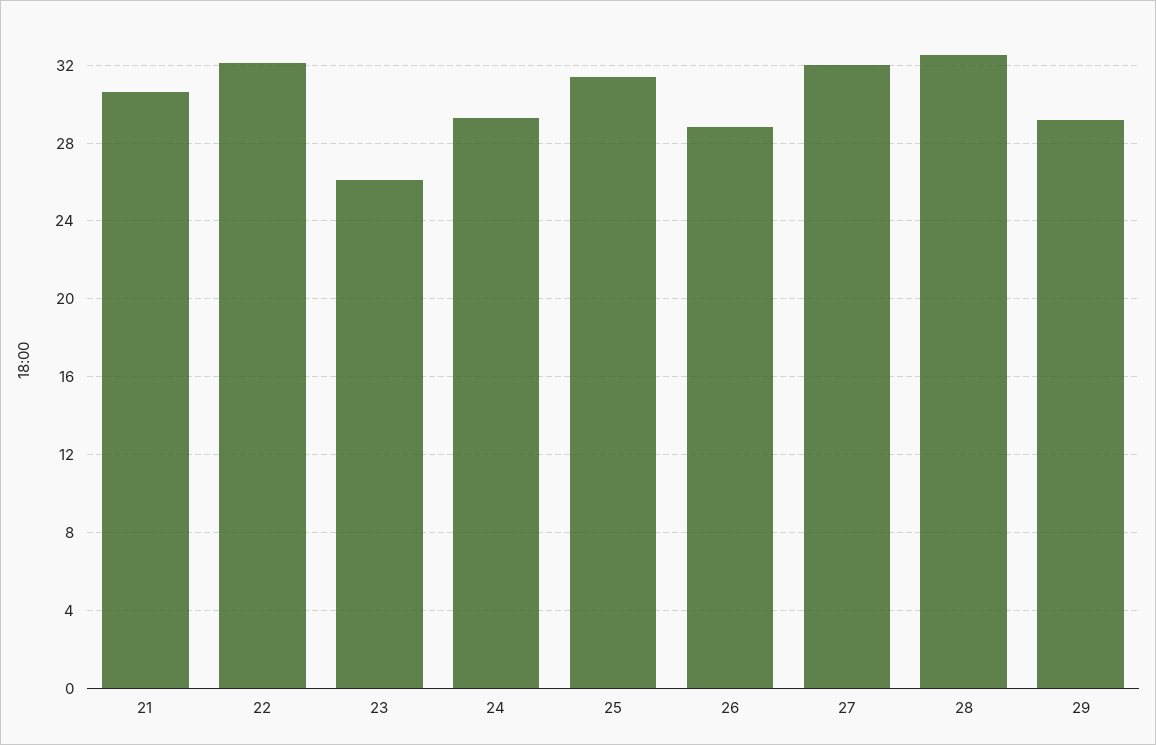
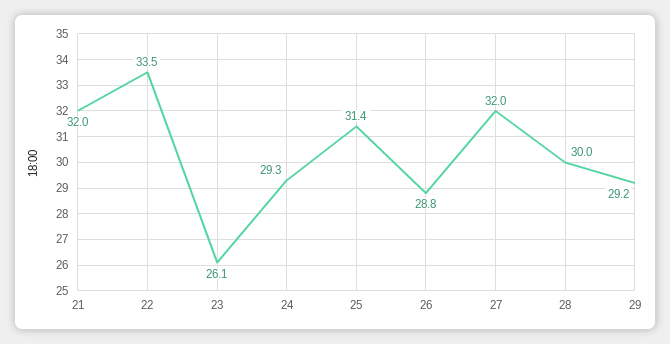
  {
-   "21": 30.5,
+   "21": 32,
-   "22": 32,
+   "22": 33.5,
    "23": 26.1,
    "24": 29.3,
    "25": 31.4,
    "26": 28.8,
    "27": 32,
-   "28": 32.5,
+   "28": 30,
    "29": 29.2
  }

